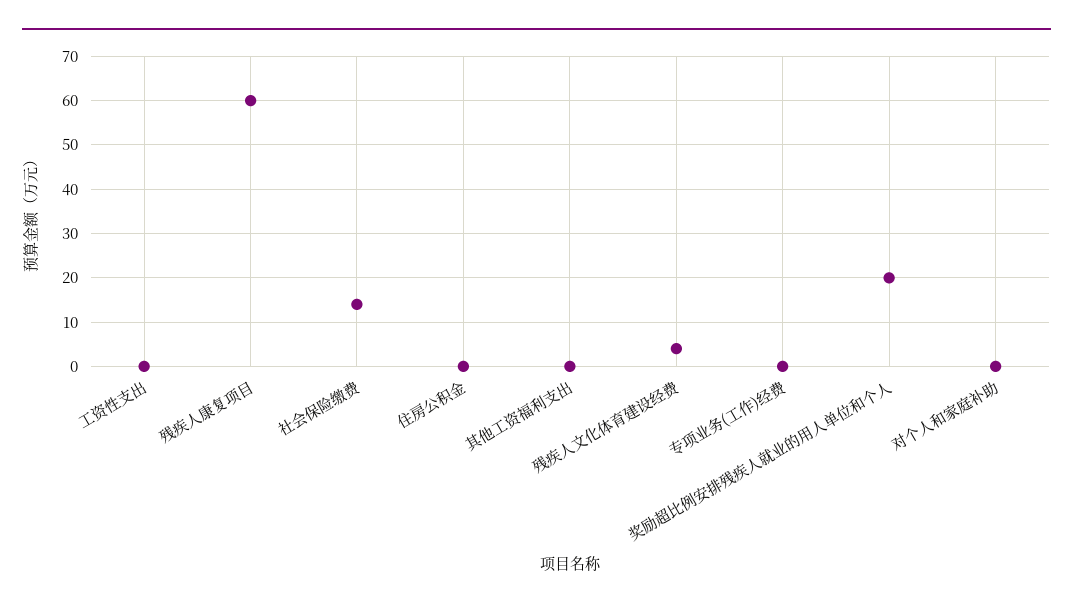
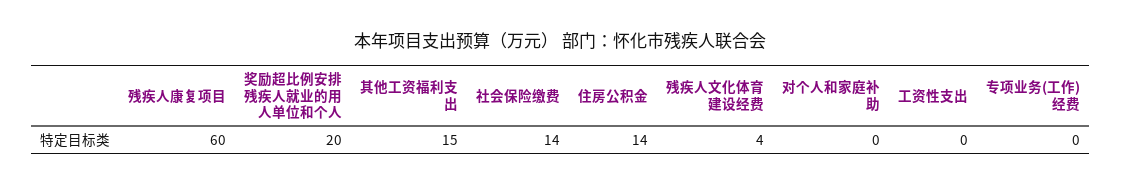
  {
    "工资性支出": 0,
    "残疾人康复项目": 60,
    "社会保险缴费": 14,
-   "住房公积金": 0,
+   "住房公积金": 14,
-   "其他工资福利支出": 0,
+   "其他工资福利支出": 15,
    "残疾人文化体育建设经费": 4,
    "专项业务(工作)经费": 0,
    "奖励超比例安排残疾人就业的用人单位和个人": 20,
    "对个人和家庭补助": 0
  }

